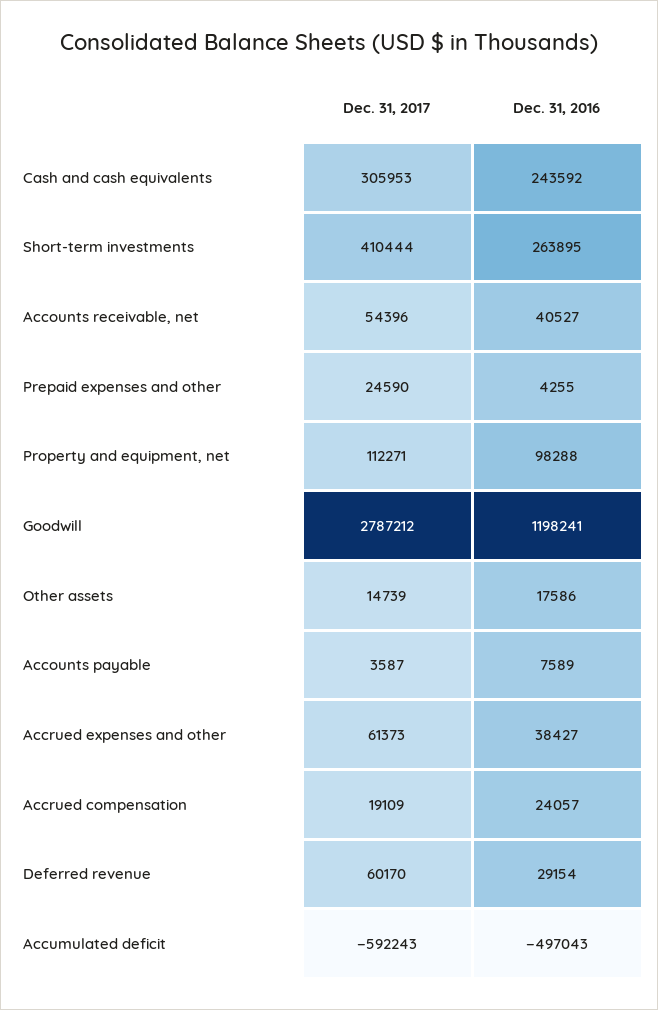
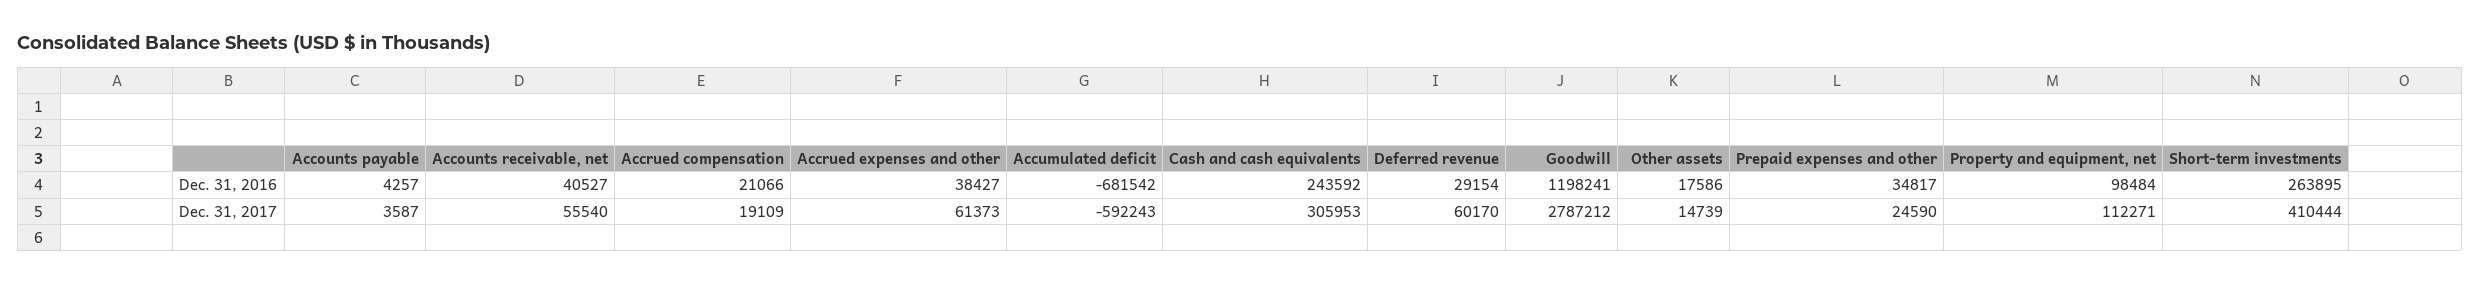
  {
    "Dec. 31, 2017": {
      "Cash and cash equivalents": 305953,
      "Short-term investments": 410444,
-     "Accounts receivable, net": 54396,
+     "Accounts receivable, net": 55540,
      "Prepaid expenses and other": 24590,
      "Property and equipment, net": 112271,
      "Goodwill": 2787212,
      "Other assets": 14739,
      "Accounts payable": 3587,
      "Accrued expenses and other": 61373,
      "Accrued compensation": 19109,
      "Deferred revenue": 60170,
      "Accumulated deficit": -592243
    },
    "Dec. 31, 2016": {
      "Cash and cash equivalents": 243592,
      "Short-term investments": 263895,
      "Accounts receivable, net": 40527,
-     "Prepaid expenses and other": 4255,
+     "Prepaid expenses and other": 34817,
-     "Property and equipment, net": 98288,
+     "Property and equipment, net": 98484,
      "Goodwill": 1198241,
      "Other assets": 17586,
-     "Accounts payable": 7589,
+     "Accounts payable": 4257,
      "Accrued expenses and other": 38427,
-     "Accrued compensation": 24057,
+     "Accrued compensation": 21066,
      "Deferred revenue": 29154,
-     "Accumulated deficit": -497043
+     "Accumulated deficit": -681542
    }
  }

